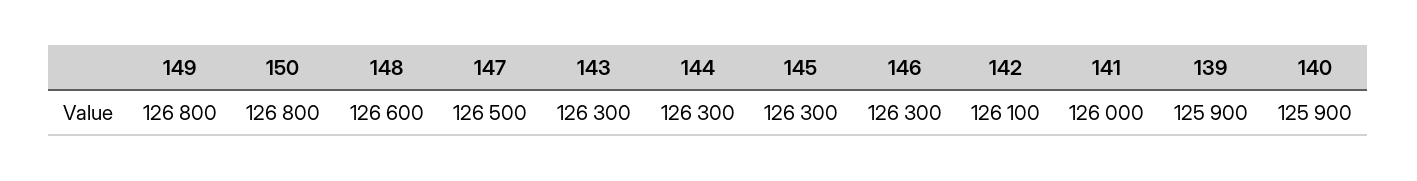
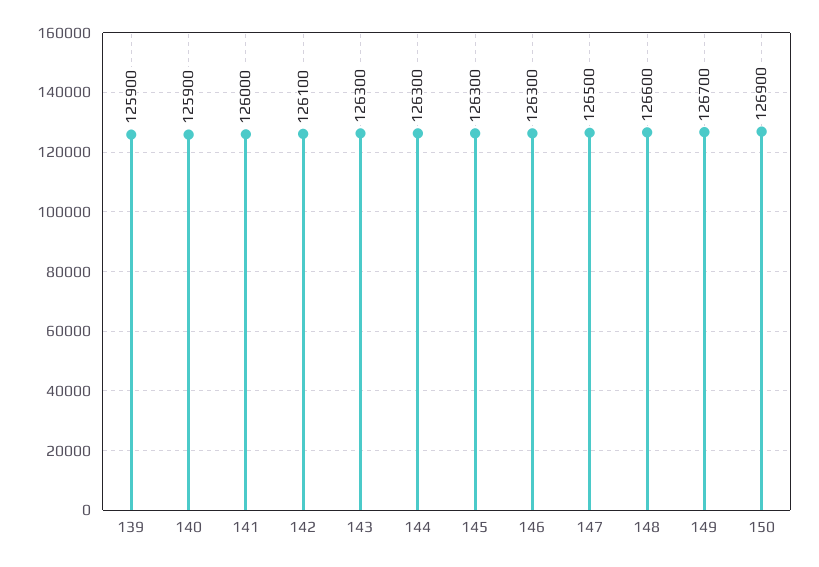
  {
-   "149": 126800,
+   "149": 126700,
-   "150": 126800,
+   "150": 126900,
    "148": 126600,
    "147": 126500,
    "143": 126300,
    "144": 126300,
    "145": 126300,
    "146": 126300,
    "142": 126100,
    "141": 126000,
    "139": 125900,
    "140": 125900
  }

